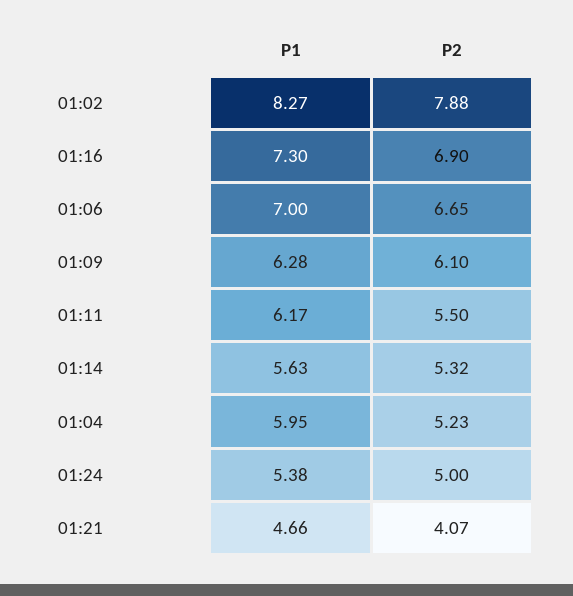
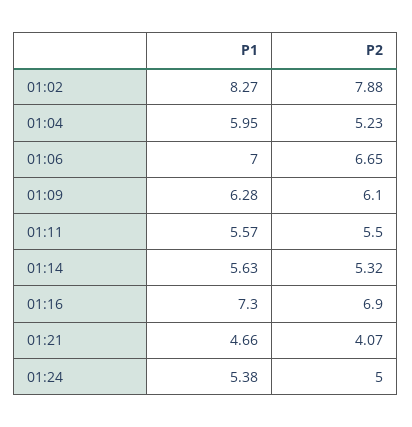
  {
    "P1": {
      "01:02": 8.27,
      "01:16": 7.3,
      "01:06": 7,
      "01:09": 6.28,
-     "01:11": 6.17,
+     "01:11": 5.57,
      "01:14": 5.63,
      "01:04": 5.95,
      "01:24": 5.38,
      "01:21": 4.66
    },
    "P2": {
      "01:02": 7.88,
      "01:16": 6.9,
      "01:06": 6.65,
      "01:09": 6.1,
      "01:11": 5.5,
      "01:14": 5.32,
      "01:04": 5.23,
      "01:24": 5,
      "01:21": 4.07
    }
  }

